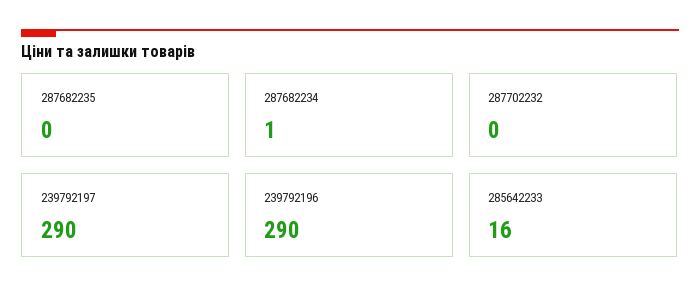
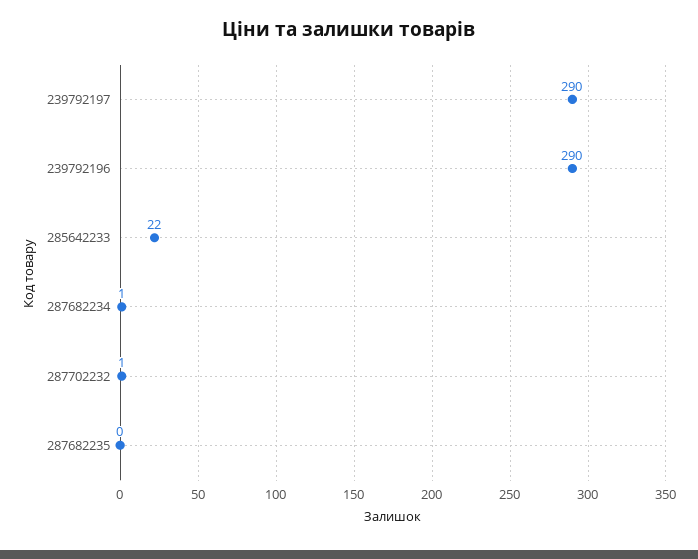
  {
    "287682235": 0,
    "287682234": 1,
-   "287702232": 0,
+   "287702232": 1,
    "239792197": 290,
    "239792196": 290,
-   "285642233": 16
+   "285642233": 22
  }

